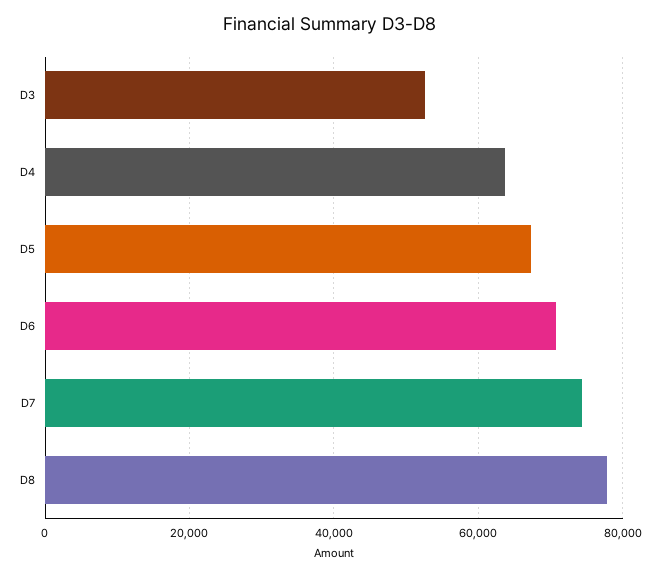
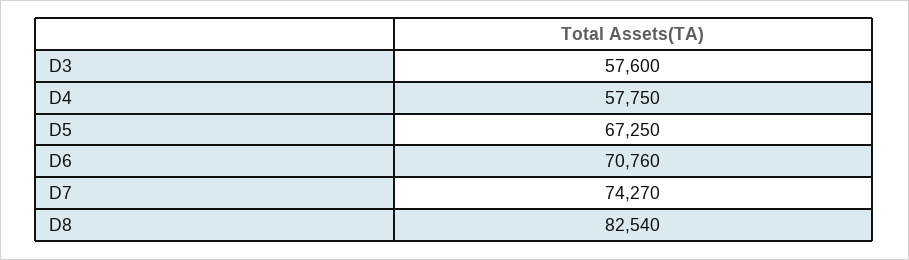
  {
-   "D3": 52000,
+   "D3": 57600,
-   "D4": 64000,
+   "D4": 57750,
    "D5": 67250,
    "D6": 70760,
    "D7": 74270,
-   "D8": 78000
+   "D8": 82540
  }

